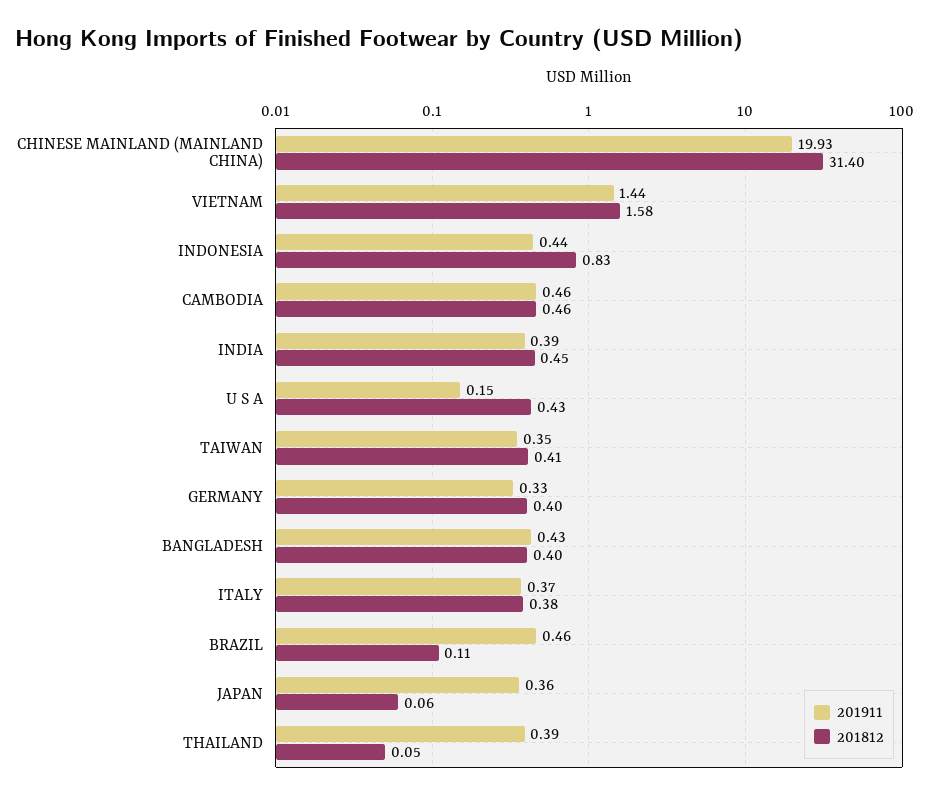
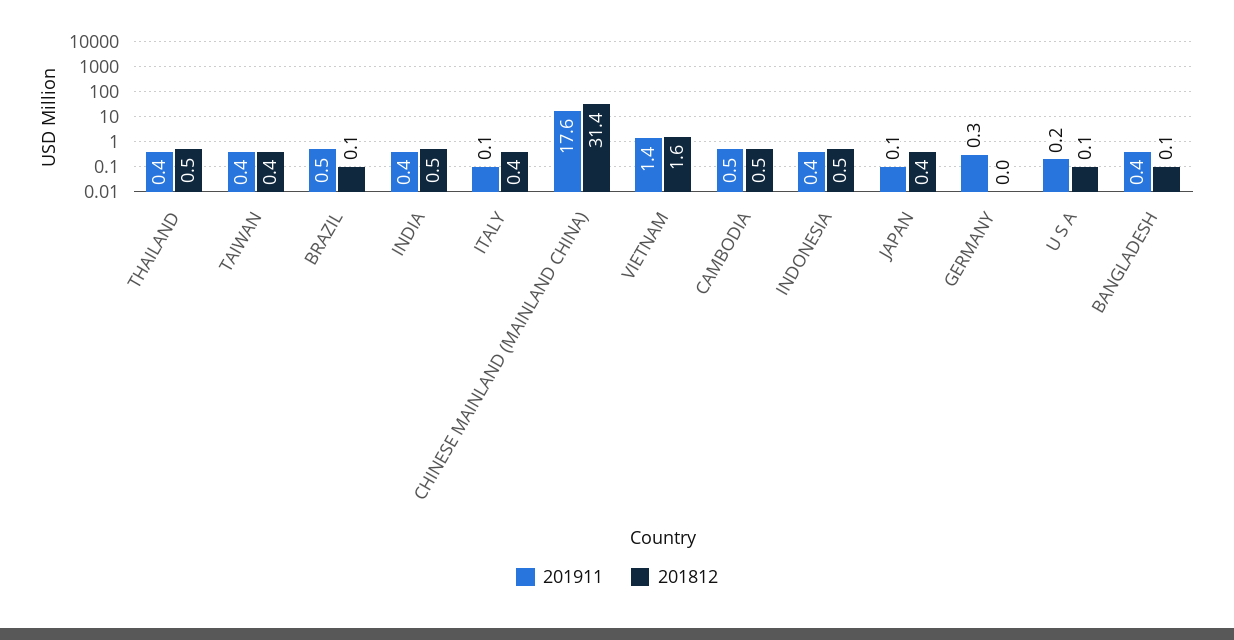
  {
    "201911": {
-     "CHINESE MAINLAND (MAINLAND CHINA)": 19.93,
+     "CHINESE MAINLAND (MAINLAND CHINA)": 17.6,
      "VIETNAM": 1.44,
      "INDONESIA": 0.44,
      "CAMBODIA": 0.46,
      "INDIA": 0.39,
      "U S A": 0.15,
      "TAIWAN": 0.35,
      "GERMANY": 0.33,
      "BANGLADESH": 0.43,
-     "ITALY": 0.37,
+     "ITALY": 0.1,
      "BRAZIL": 0.46,
-     "JAPAN": 0.36,
+     "JAPAN": 0.1,
      "THAILAND": 0.39
    },
    "201812": {
      "CHINESE MAINLAND (MAINLAND CHINA)": 31.4,
      "VIETNAM": 1.58,
-     "INDONESIA": 0.83,
+     "INDONESIA": 0.5,
      "CAMBODIA": 0.46,
      "INDIA": 0.45,
-     "U S A": 0.43,
+     "U S A": 0.1,
      "TAIWAN": 0.41,
-     "GERMANY": 0.4,
+     "GERMANY": 0,
-     "BANGLADESH": 0.4,
+     "BANGLADESH": 0.1,
      "ITALY": 0.38,
      "BRAZIL": 0.11,
-     "JAPAN": 0.06,
+     "JAPAN": 0.4,
-     "THAILAND": 0.05
+     "THAILAND": 0.5
    }
  }

